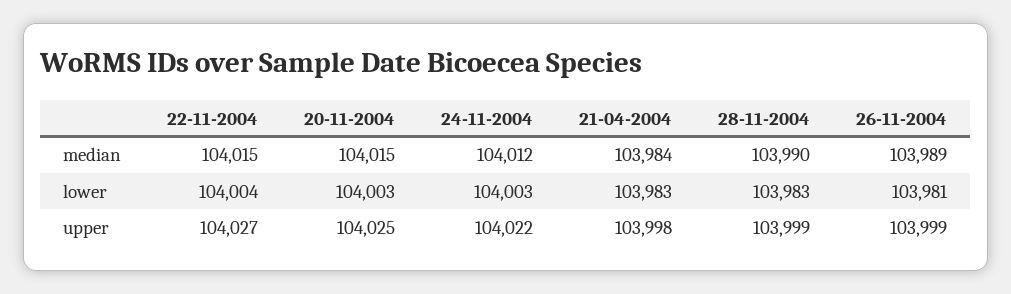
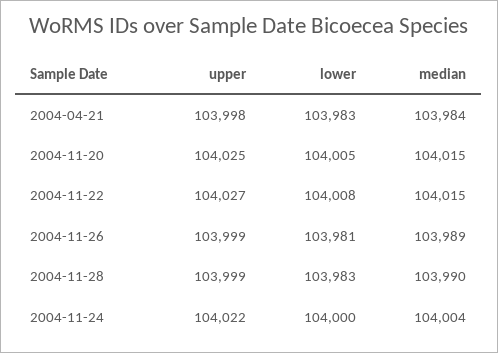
  {
    "22-11-2004": {
      "median": 104015,
-     "lower": 104004,
+     "lower": 104008,
      "upper": 104027
    },
    "20-11-2004": {
      "median": 104015,
-     "lower": 104003,
+     "lower": 104005,
      "upper": 104025
    },
    "24-11-2004": {
-     "median": 104012,
+     "median": 104004,
-     "lower": 104003,
+     "lower": 104000,
      "upper": 104022
    },
    "21-04-2004": {
      "median": 103984,
      "lower": 103983,
      "upper": 103998
    },
    "28-11-2004": {
      "median": 103990,
      "lower": 103983,
      "upper": 103999
    },
    "26-11-2004": {
      "median": 103989,
      "lower": 103981,
      "upper": 103999
    }
  }

